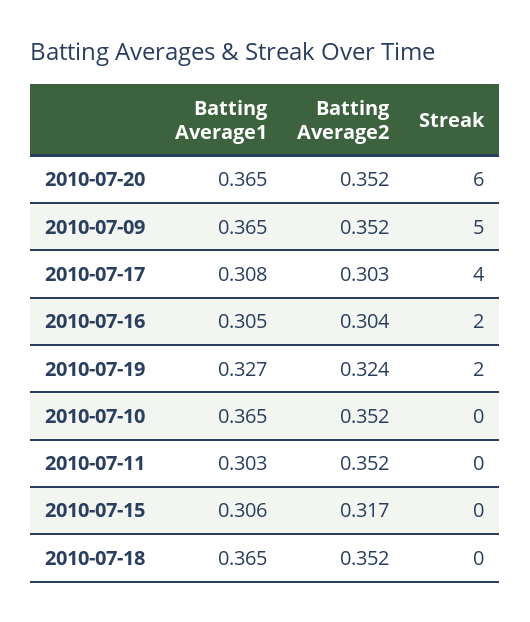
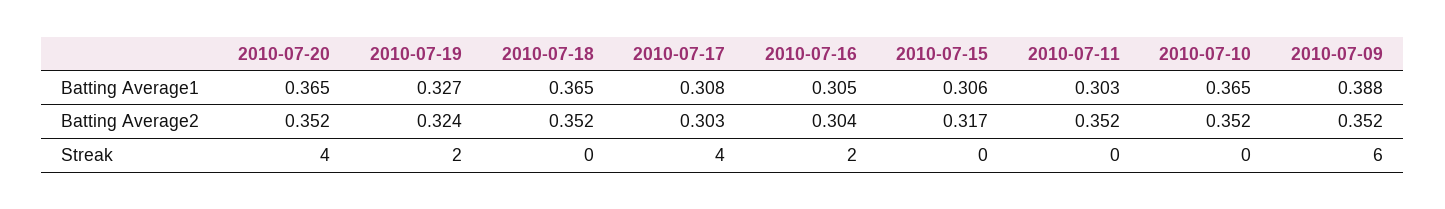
  {
    "Batting Average1": {
      "2010-07-20": 0.365,
-     "2010-07-09": 0.365,
+     "2010-07-09": 0.388,
      "2010-07-17": 0.308,
      "2010-07-16": 0.305,
      "2010-07-19": 0.327,
      "2010-07-10": 0.365,
      "2010-07-11": 0.303,
      "2010-07-15": 0.306,
      "2010-07-18": 0.365
    },
    "Batting Average2": {
      "2010-07-20": 0.352,
      "2010-07-09": 0.352,
      "2010-07-17": 0.303,
      "2010-07-16": 0.304,
      "2010-07-19": 0.324,
      "2010-07-10": 0.352,
      "2010-07-11": 0.352,
      "2010-07-15": 0.317,
      "2010-07-18": 0.352
    },
    "Streak": {
-     "2010-07-20": 6,
+     "2010-07-20": 4,
-     "2010-07-09": 5,
+     "2010-07-09": 6,
      "2010-07-17": 4,
      "2010-07-16": 2,
      "2010-07-19": 2,
      "2010-07-10": 0,
      "2010-07-11": 0,
      "2010-07-15": 0,
      "2010-07-18": 0
    }
  }

